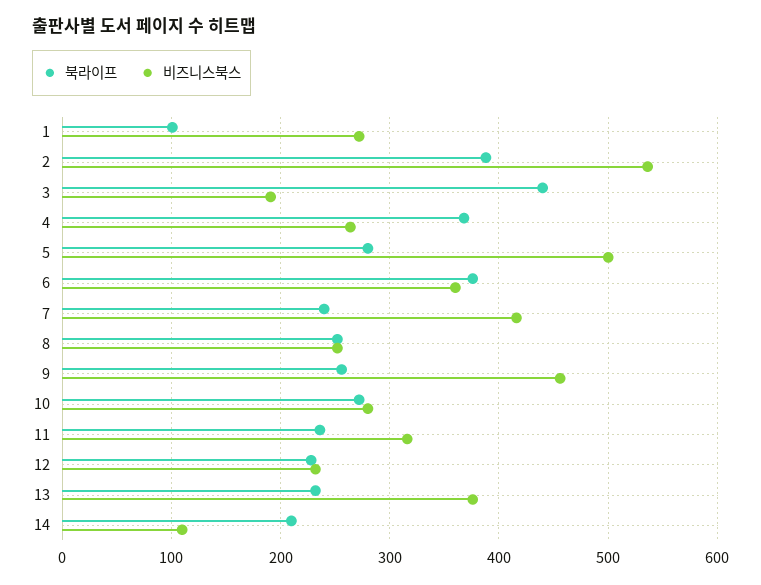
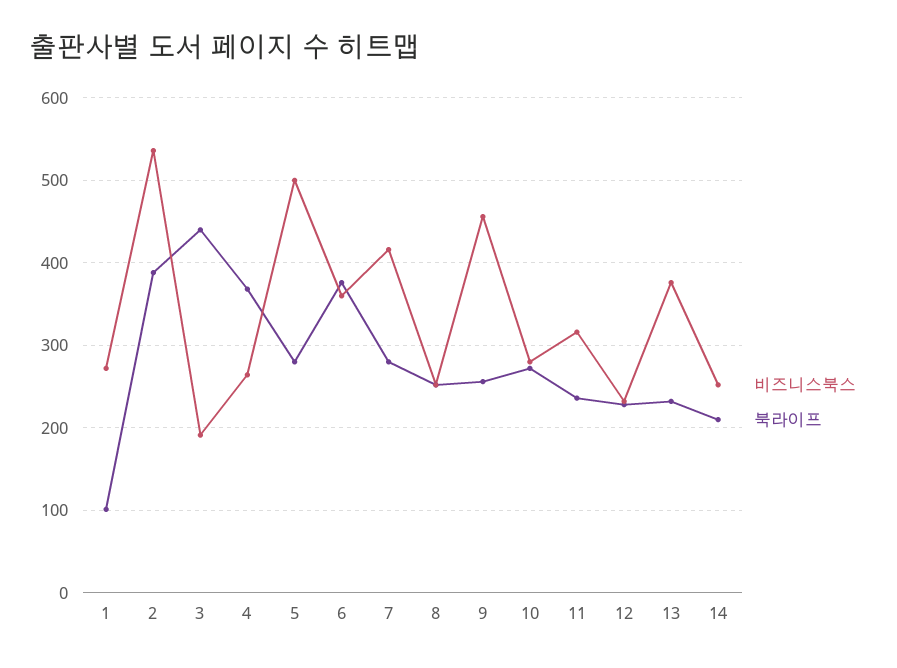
  {
    "북라이프": {
      "1": 100,
      "2": 390,
      "3": 440,
      "4": 370,
      "5": 280,
      "6": 380,
-     "7": 240,
+     "7": 280,
      "8": 250,
      "9": 260,
      "10": 270,
      "11": 240,
      "12": 230,
      "13": 230,
      "14": 210
    },
    "비즈니스북스": {
      "1": 270,
      "2": 540,
      "3": 190,
      "4": 260,
      "5": 500,
      "6": 360,
      "7": 420,
      "8": 250,
      "9": 460,
      "10": 280,
      "11": 320,
      "12": 230,
      "13": 380,
-     "14": 110
+     "14": 250
    }
  }

